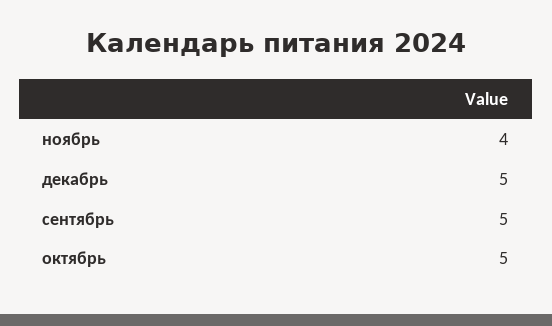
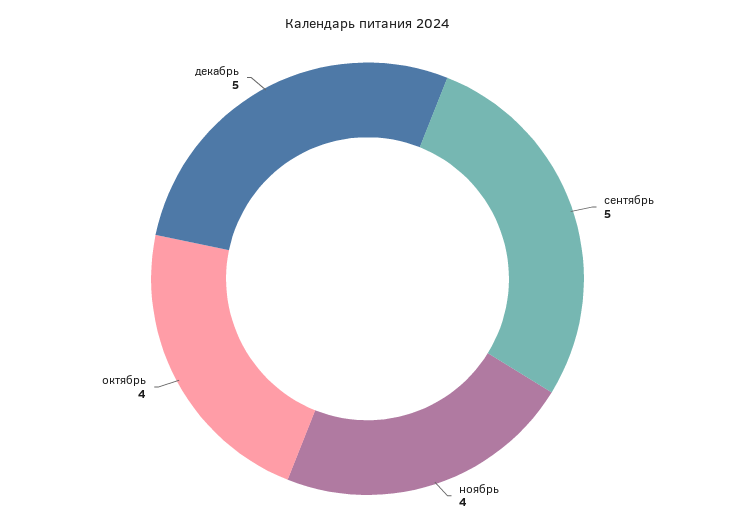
  {
    "ноябрь": 4,
    "декабрь": 5,
    "сентябрь": 5,
-   "октябрь": 5
+   "октябрь": 4
  }

